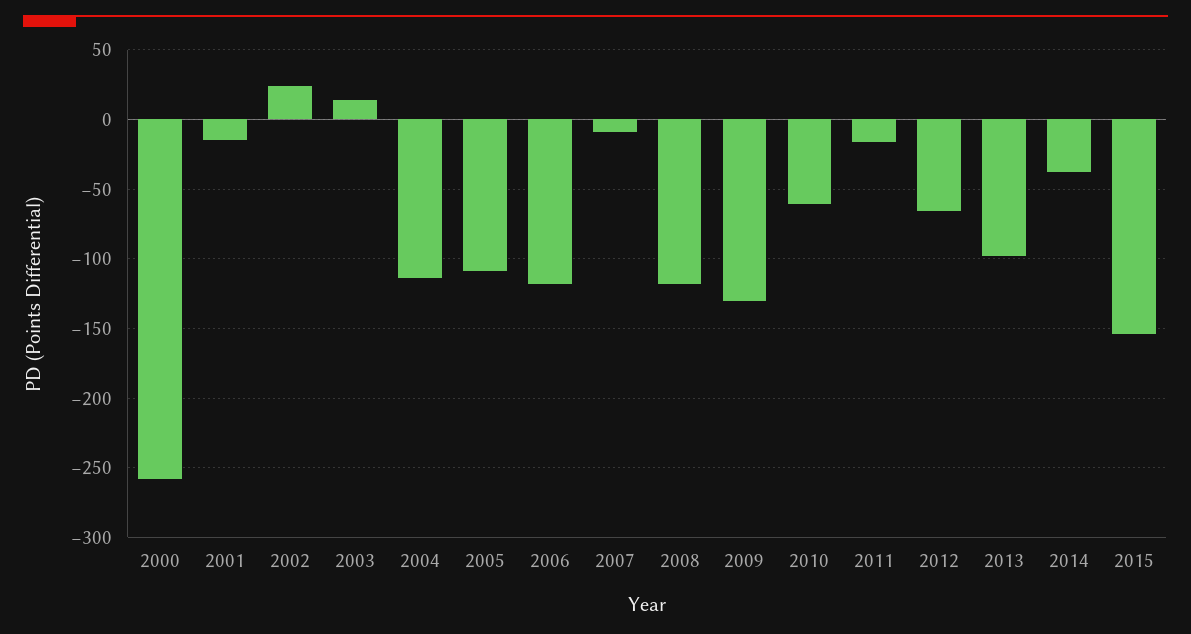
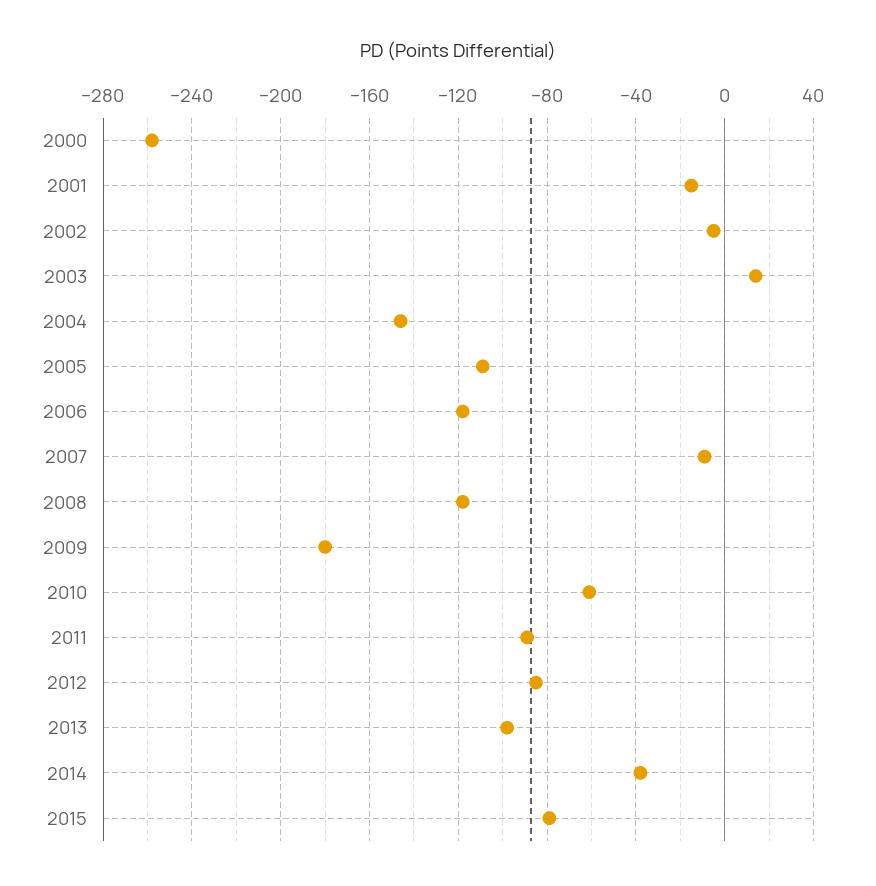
  {
    "2000": -260,
    "2001": -15,
-   "2002": 25,
+   "2002": -5,
    "2003": 15,
-   "2004": -115,
+   "2004": -145,
    "2005": -110,
    "2006": -120,
    "2007": -10,
    "2008": -120,
-   "2009": -130,
+   "2009": -180,
    "2010": -60,
-   "2011": -15,
+   "2011": -90,
-   "2012": -65,
+   "2012": -85,
    "2013": -100,
    "2014": -40,
-   "2015": -155
+   "2015": -80
  }

